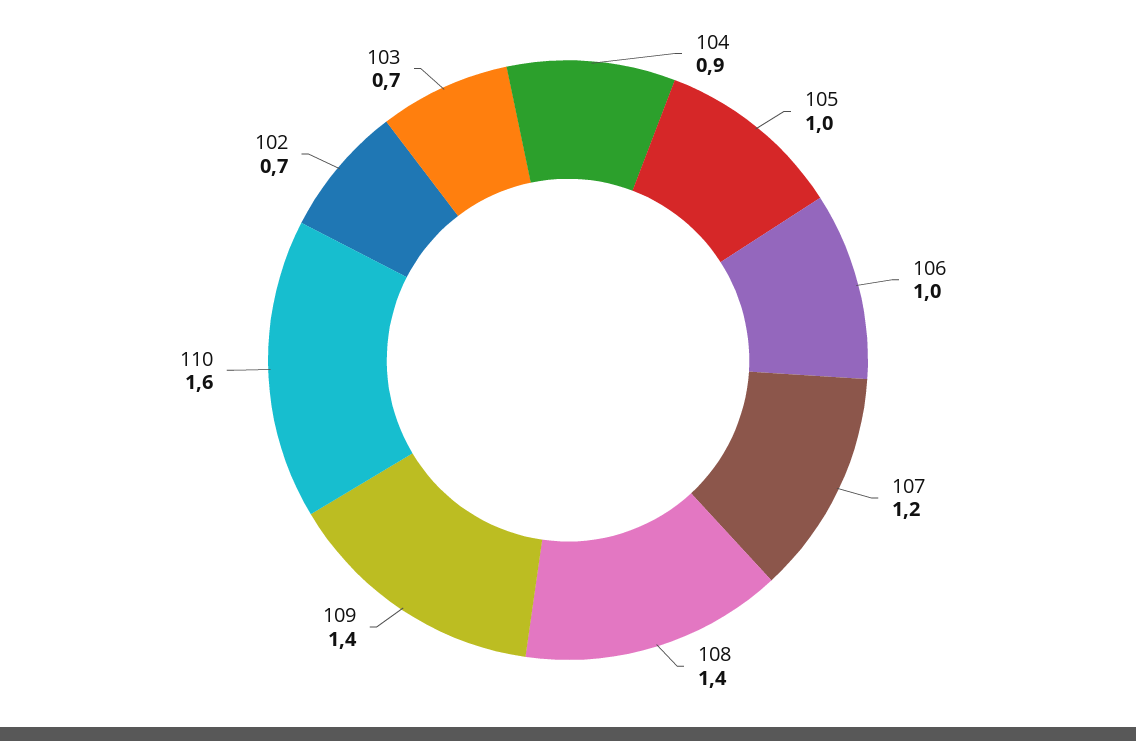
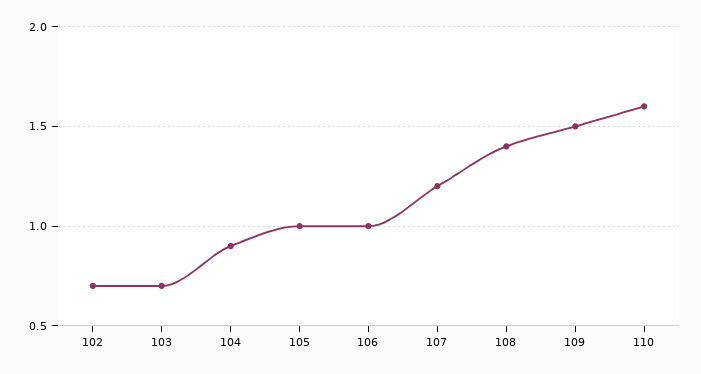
  {
    "104": 0.9,
    "105": 1,
    "106": 1,
    "107": 1.2,
    "108": 1.4,
-   "109": 1.4,
+   "109": 1.5,
    "110": 1.6,
    "102": 0.7,
    "103": 0.7
  }

